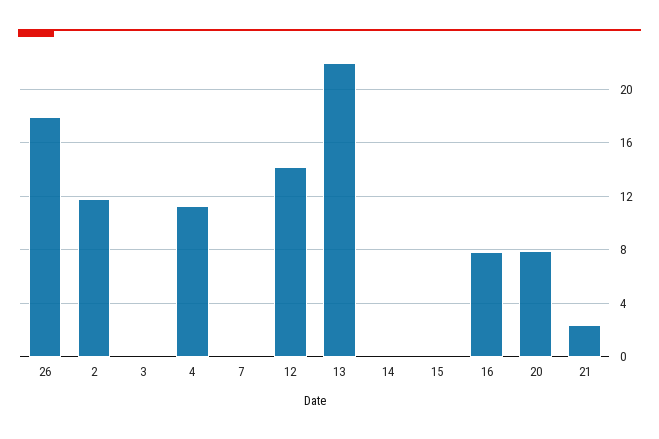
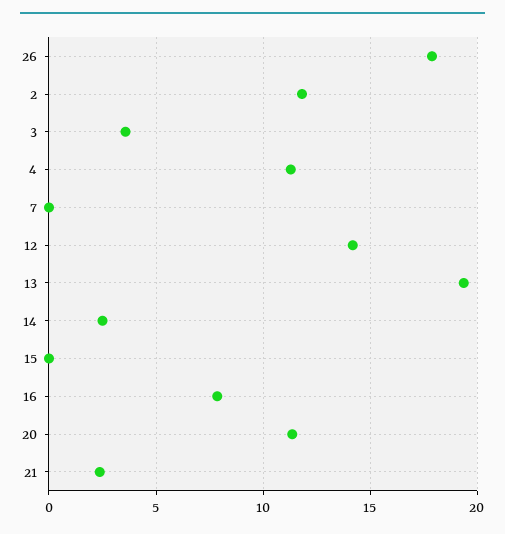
  {
    "26": 18,
    "2": 12,
-   "3": 0,
+   "3": 3.5,
    "4": 11.5,
    "7": 0,
    "12": 14,
-   "13": 22,
+   "13": 19.5,
-   "14": 0,
+   "14": 2.5,
    "15": 0,
    "16": 8,
-   "20": 8,
+   "20": 11.5,
    "21": 2.5
  }

